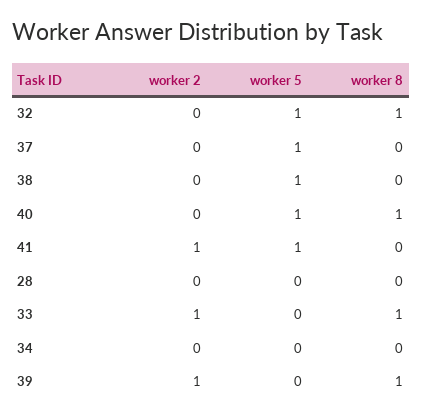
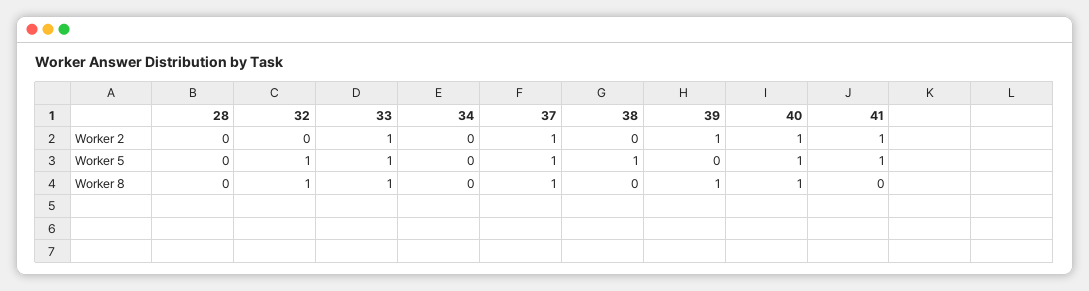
  {
    "worker 2": {
      "32": 0,
-     "37": 0,
+     "37": 1,
      "38": 0,
-     "40": 0,
+     "40": 1,
      "41": 1,
      "28": 0,
      "33": 1,
      "34": 0,
      "39": 1
    },
    "worker 5": {
      "32": 1,
      "37": 1,
      "38": 1,
      "40": 1,
      "41": 1,
      "28": 0,
-     "33": 0,
+     "33": 1,
      "34": 0,
      "39": 0
    },
    "worker 8": {
      "32": 1,
-     "37": 0,
+     "37": 1,
      "38": 0,
      "40": 1,
      "41": 0,
      "28": 0,
      "33": 1,
      "34": 0,
      "39": 1
    }
  }

